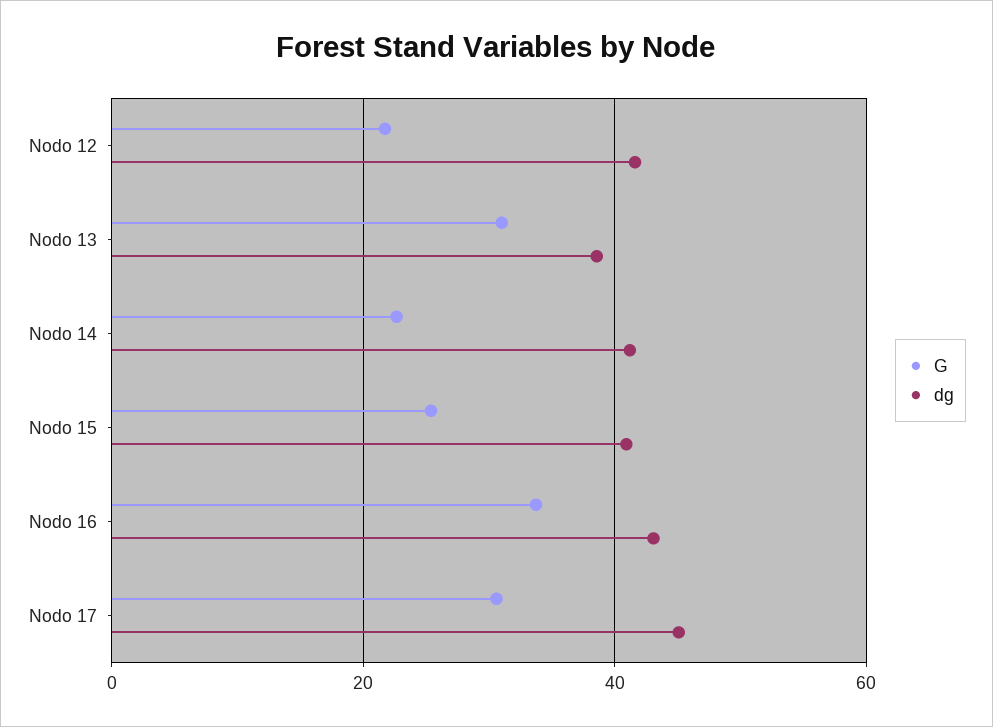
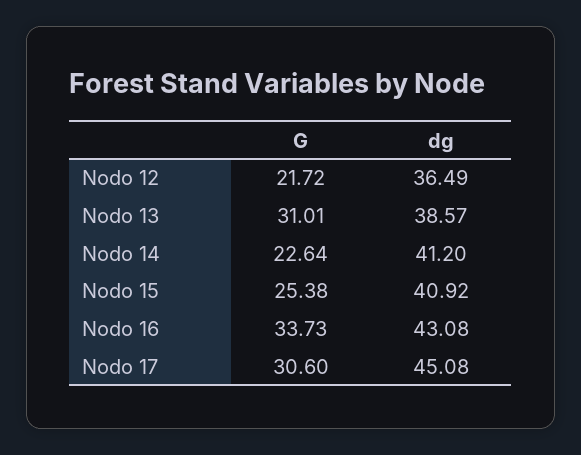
  {
    "G": {
      "Nodo 12": 21.72,
      "Nodo 13": 31.01,
      "Nodo 14": 22.64,
      "Nodo 15": 25.38,
      "Nodo 16": 33.73,
      "Nodo 17": 30.6
    },
    "dg": {
-     "Nodo 12": 42,
+     "Nodo 12": 36.49,
      "Nodo 13": 38.57,
      "Nodo 14": 41.2,
      "Nodo 15": 40.92,
      "Nodo 16": 43.08,
      "Nodo 17": 45.08
    }
  }

